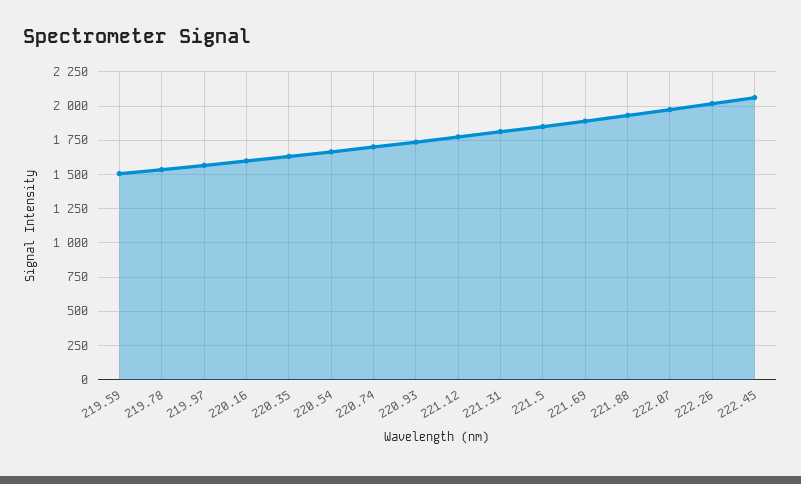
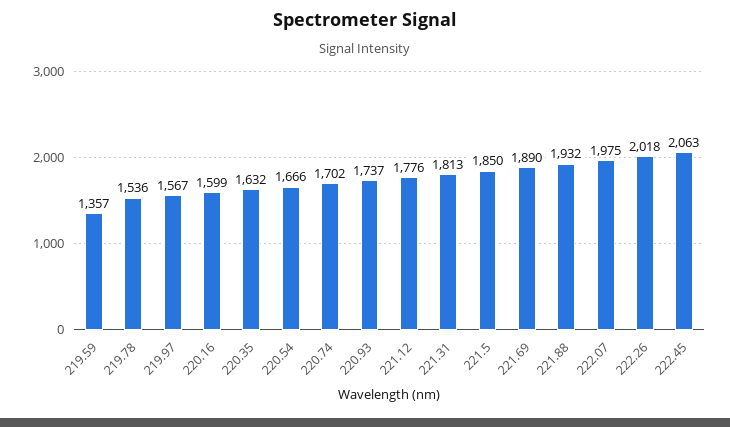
  {
-   "219.59": 1500,
+   "219.59": 1357,
    "219.78": 1536,
    "219.97": 1567,
    "220.16": 1599,
    "220.35": 1632,
    "220.54": 1666,
    "220.74": 1702,
    "220.93": 1737,
    "221.12": 1776,
    "221.31": 1813,
    "221.5": 1850,
    "221.69": 1890,
    "221.88": 1932,
    "222.07": 1975,
    "222.26": 2018,
    "222.45": 2063
  }

